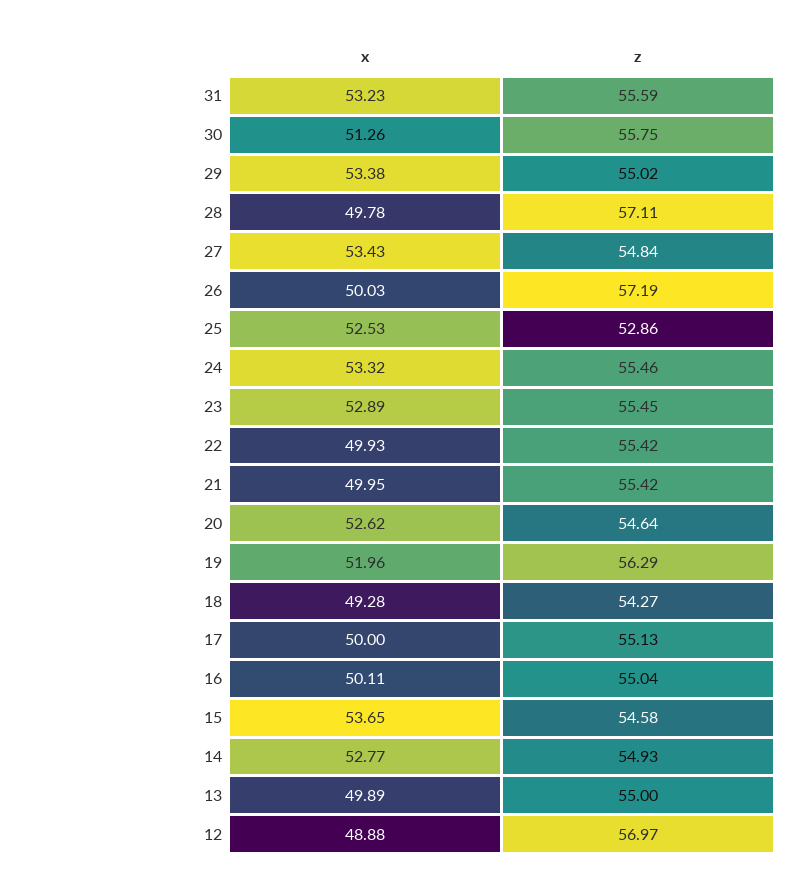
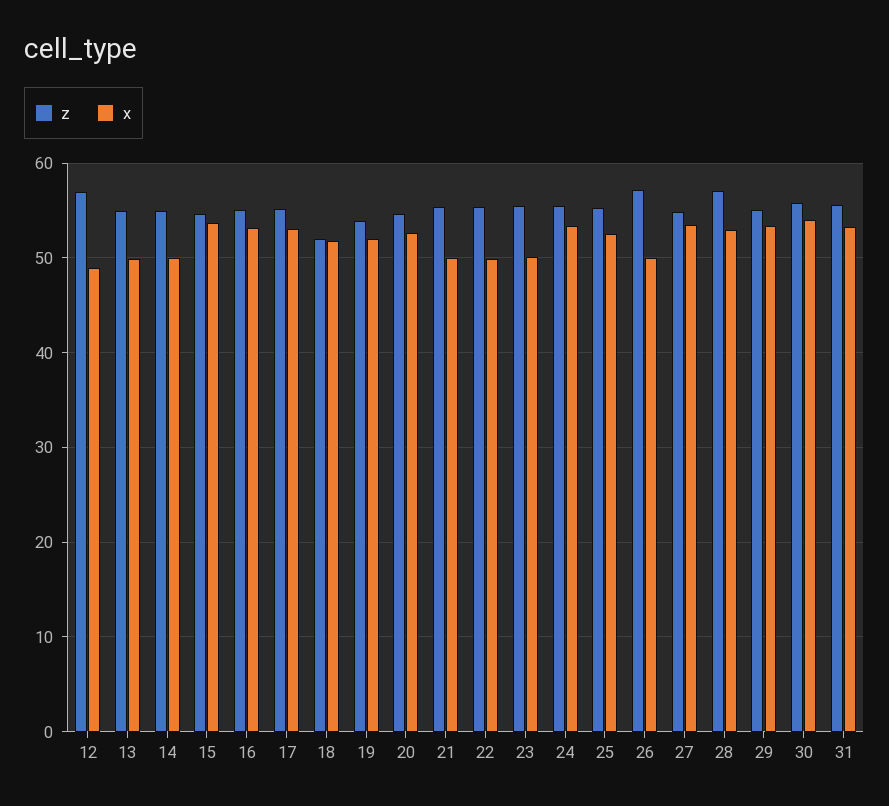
  {
    "x": {
      "31": 53.23,
-     "30": 51.26,
+     "30": 54,
      "29": 53.38,
-     "28": 49.78,
+     "28": 53,
      "27": 53.43,
      "26": 50.03,
      "25": 52.53,
      "24": 53.32,
-     "23": 52.89,
+     "23": 50,
      "22": 49.93,
      "21": 49.95,
      "20": 52.62,
      "19": 51.96,
-     "18": 49.28,
+     "18": 52,
-     "17": 50,
+     "17": 53,
-     "16": 50.11,
+     "16": 53,
      "15": 53.65,
-     "14": 52.77,
+     "14": 50,
      "13": 49.89,
      "12": 48.88
    },
    "z": {
      "31": 55.59,
      "30": 55.75,
      "29": 55.02,
      "28": 57.11,
      "27": 54.84,
      "26": 57.19,
-     "25": 52.86,
+     "25": 55,
      "24": 55.46,
      "23": 55.45,
      "22": 55.42,
      "21": 55.42,
      "20": 54.64,
-     "19": 56.29,
+     "19": 54,
-     "18": 54.27,
+     "18": 52,
      "17": 55.13,
      "16": 55.04,
      "15": 54.58,
      "14": 54.93,
      "13": 55,
      "12": 56.97
    }
  }

